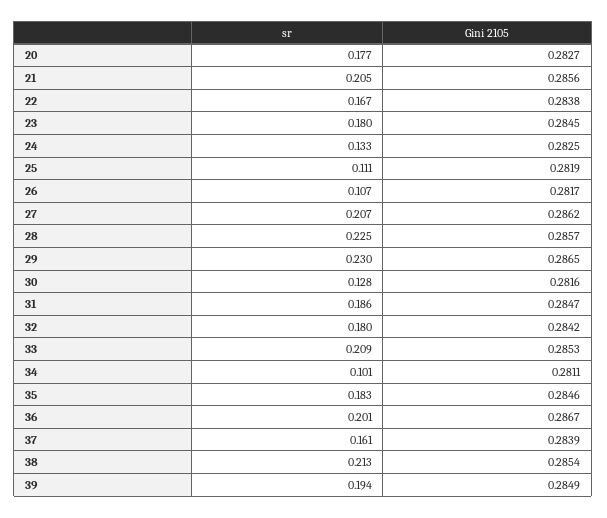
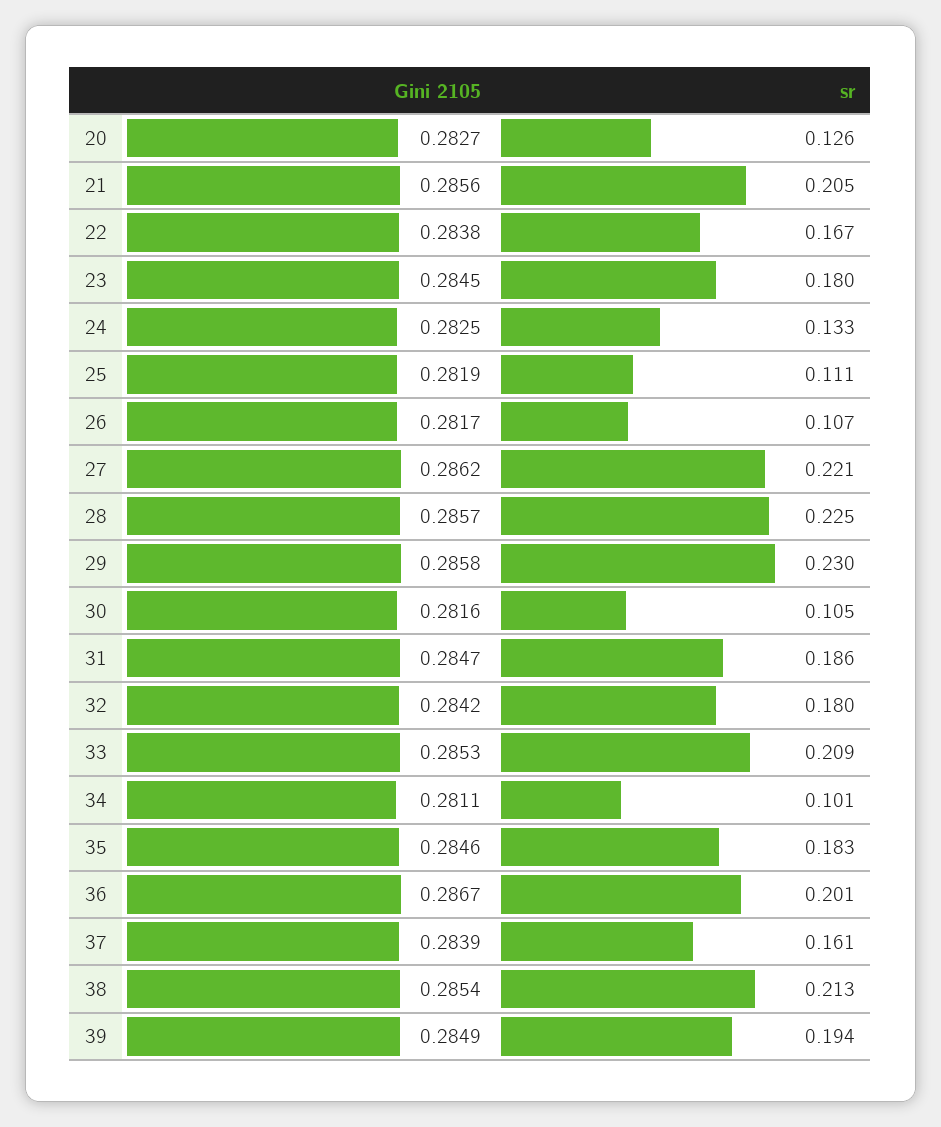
  {
    "sr": {
-     "20": 0.177,
+     "20": 0.126,
      "21": 0.205,
      "22": 0.167,
      "23": 0.18,
      "24": 0.133,
      "25": 0.111,
      "26": 0.107,
-     "27": 0.207,
+     "27": 0.221,
      "28": 0.225,
      "29": 0.23,
-     "30": 0.128,
+     "30": 0.105,
      "31": 0.186,
      "32": 0.18,
      "33": 0.209,
      "34": 0.101,
      "35": 0.183,
      "36": 0.201,
      "37": 0.161,
      "38": 0.213,
      "39": 0.194
    },
    "Gini 2105": {
      "20": 0.2827,
      "21": 0.2856,
      "22": 0.2838,
      "23": 0.2845,
      "24": 0.2825,
      "25": 0.2819,
      "26": 0.2817,
      "27": 0.2862,
      "28": 0.2857,
-     "29": 0.2865,
+     "29": 0.2858,
      "30": 0.2816,
      "31": 0.2847,
      "32": 0.2842,
      "33": 0.2853,
      "34": 0.2811,
      "35": 0.2846,
      "36": 0.2867,
      "37": 0.2839,
      "38": 0.2854,
      "39": 0.2849
    }
  }

